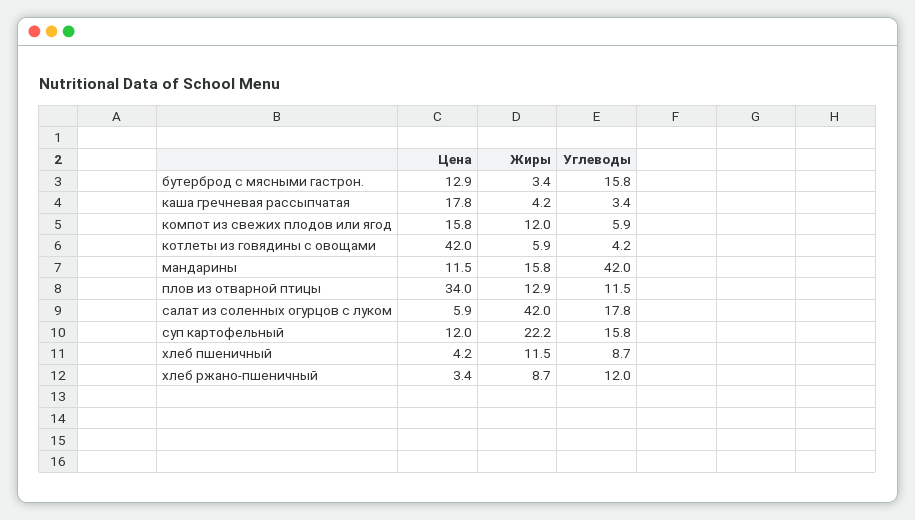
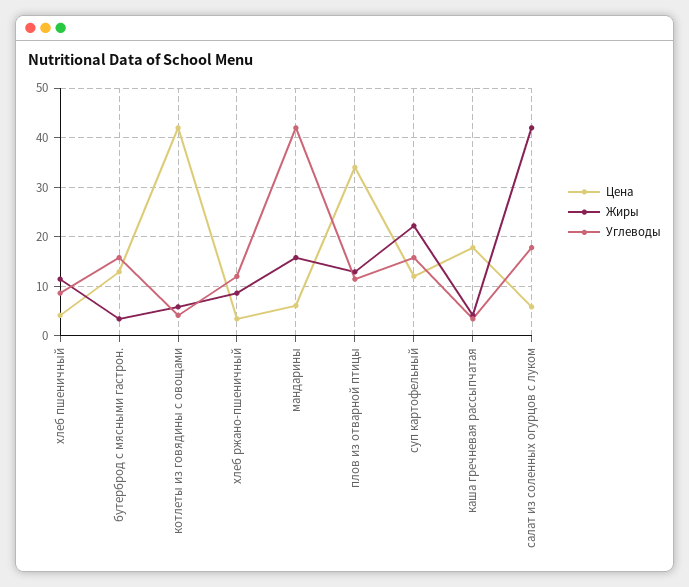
  {
    "Цена": {
      "бутерброд с мясными гастрон.": 12.9,
      "каша гречневая рассыпчатая": 17.8,
-     "компот из свежих плодов или ягод": 15.8,
      "котлеты из говядины с овощами": 42,
-     "мандарины": 11.5,
+     "мандарины": 6,
      "плов из отварной птицы": 34,
      "салат из соленных огурцов с луком": 5.9,
      "суп картофельный": 12,
      "хлеб пшеничный": 4.2,
      "хлеб ржано-пшеничный": 3.4
    },
    "Жиры": {
      "бутерброд с мясными гастрон.": 3.4,
      "каша гречневая рассыпчатая": 4.2,
-     "компот из свежих плодов или ягод": 12,
      "котлеты из говядины с овощами": 5.9,
      "мандарины": 15.8,
      "плов из отварной птицы": 12.9,
      "салат из соленных огурцов с луком": 42,
      "суп картофельный": 22.2,
      "хлеб пшеничный": 11.5,
      "хлеб ржано-пшеничный": 8.7
    },
    "Углеводы": {
      "бутерброд с мясными гастрон.": 15.8,
      "каша гречневая рассыпчатая": 3.4,
-     "компот из свежих плодов или ягод": 5.9,
      "котлеты из говядины с овощами": 4.2,
      "мандарины": 42,
      "плов из отварной птицы": 11.5,
      "салат из соленных огурцов с луком": 17.8,
      "суп картофельный": 15.8,
      "хлеб пшеничный": 8.7,
      "хлеб ржано-пшеничный": 12
    }
  }

